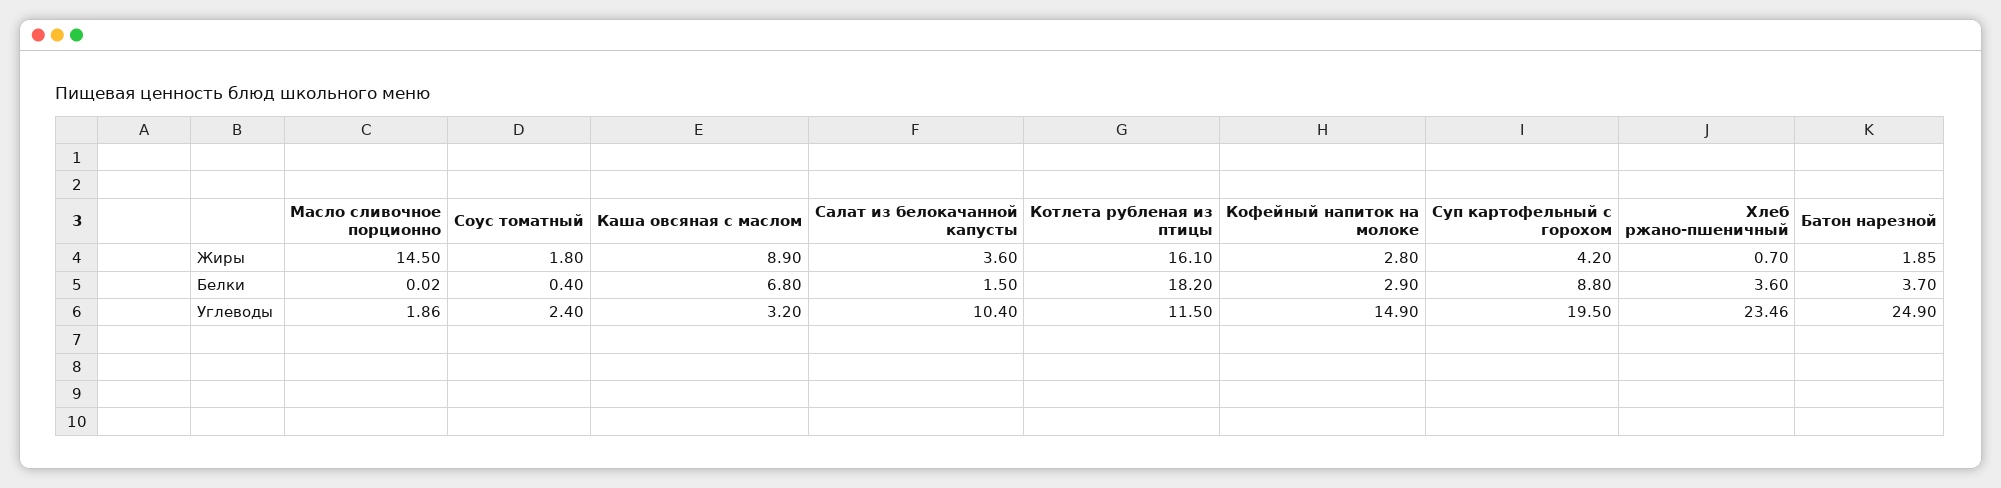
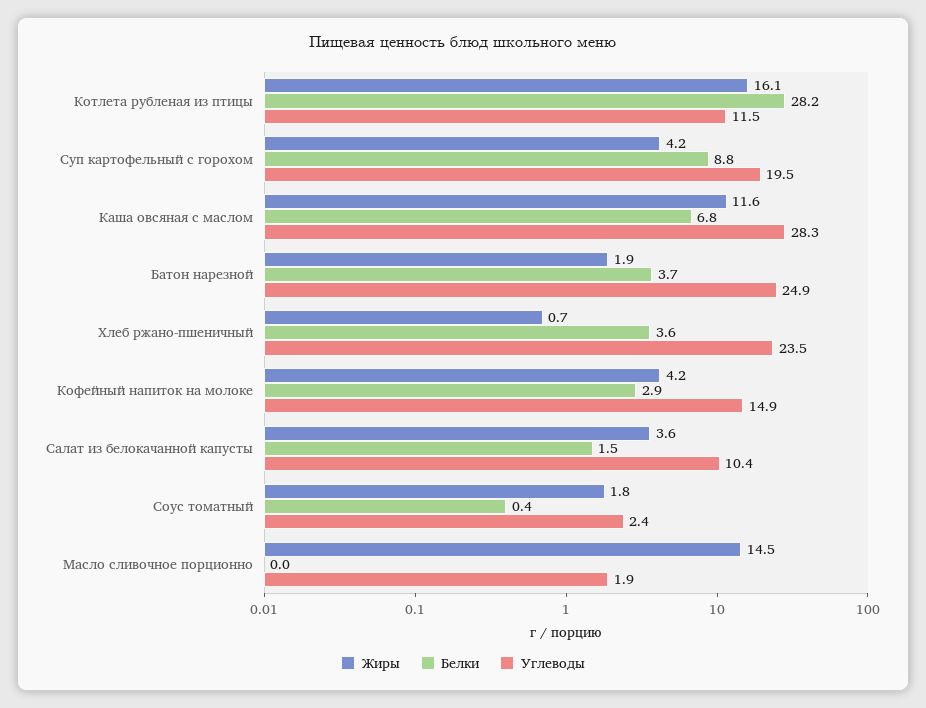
  {
    "Жиры": {
      "Масло сливочное порционно": 14.5,
      "Соус томатный": 1.8,
-     "Каша овсяная с маслом": 8.9,
+     "Каша овсяная с маслом": 11.6,
      "Салат из белокачанной капусты": 3.6,
      "Котлета рубленая из птицы": 16.1,
-     "Кофейный напиток на молоке": 2.8,
+     "Кофейный напиток на молоке": 4.2,
      "Суп картофельный с горохом": 4.2,
      "Хлеб ржано-пшеничный": 0.7,
      "Батон нарезной": 1.85
    },
    "Белки": {
      "Масло сливочное порционно": 0.02,
      "Соус томатный": 0.4,
      "Каша овсяная с маслом": 6.8,
      "Салат из белокачанной капусты": 1.5,
-     "Котлета рубленая из птицы": 18.2,
+     "Котлета рубленая из птицы": 28.2,
      "Кофейный напиток на молоке": 2.9,
      "Суп картофельный с горохом": 8.8,
      "Хлеб ржано-пшеничный": 3.6,
      "Батон нарезной": 3.7
    },
    "Углеводы": {
      "Масло сливочное порционно": 1.86,
      "Соус томатный": 2.4,
-     "Каша овсяная с маслом": 3.2,
+     "Каша овсяная с маслом": 28.3,
      "Салат из белокачанной капусты": 10.4,
      "Котлета рубленая из птицы": 11.5,
      "Кофейный напиток на молоке": 14.9,
      "Суп картофельный с горохом": 19.5,
      "Хлеб ржано-пшеничный": 23.46,
      "Батон нарезной": 24.9
    }
  }

